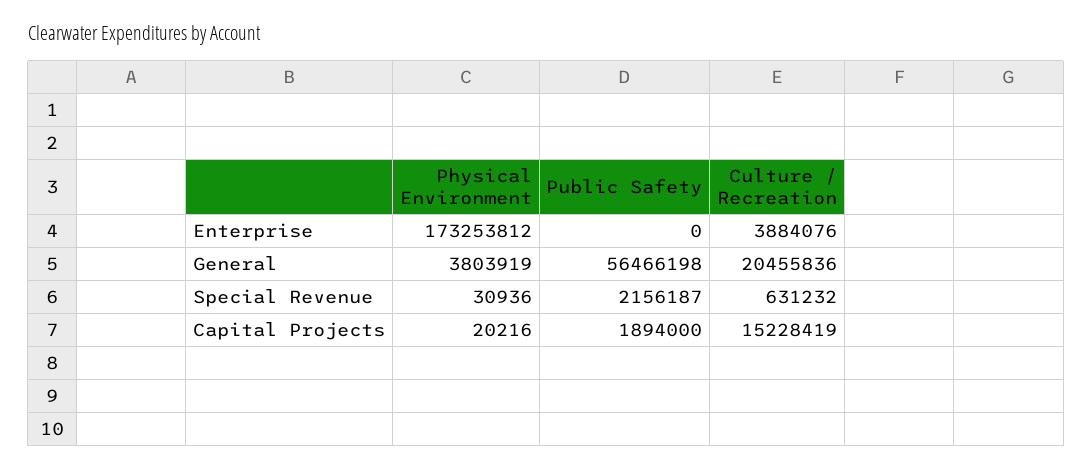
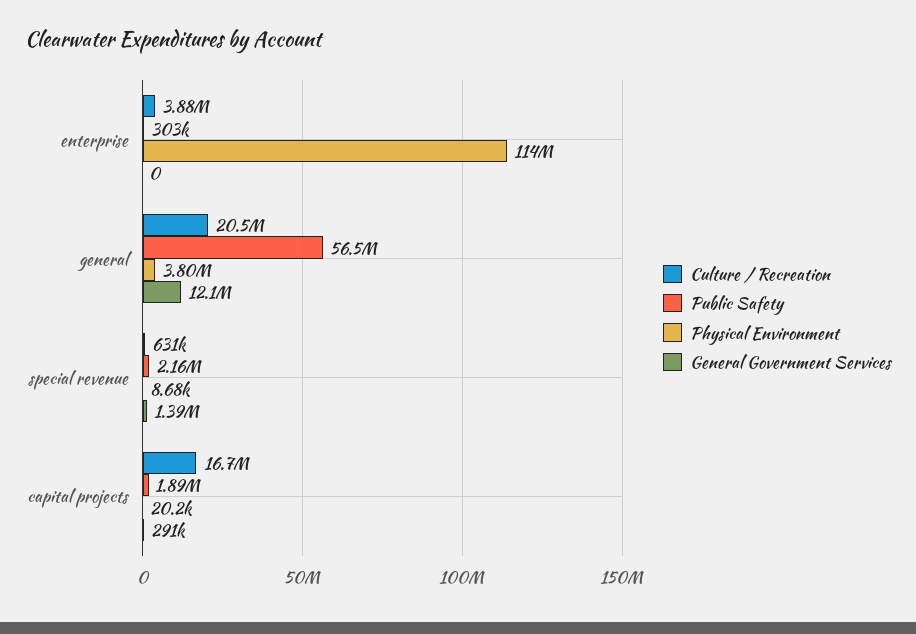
  {
    "Physical Environment": {
-     "Enterprise": 173253812,
+     "Enterprise": 114000000,
      "General": 3803919,
-     "Special Revenue": 30936,
+     "Special Revenue": 8680,
      "Capital Projects": 20216
    },
    "Public Safety": {
-     "Enterprise": 0,
+     "Enterprise": 303000,
      "General": 56466198,
      "Special Revenue": 2156187,
      "Capital Projects": 1894000
    },
    "Culture / Recreation": {
      "Enterprise": 3884076,
      "General": 20455836,
      "Special Revenue": 631232,
-     "Capital Projects": 15228419
+     "Capital Projects": 16700000
-   }
+   },
+   "General Government Services": {
+     "Enterprise": 0,
+     "General": 12100000,
+     "Special Revenue": 1390000,
+     "Capital Projects": 291000
+   }
  }

